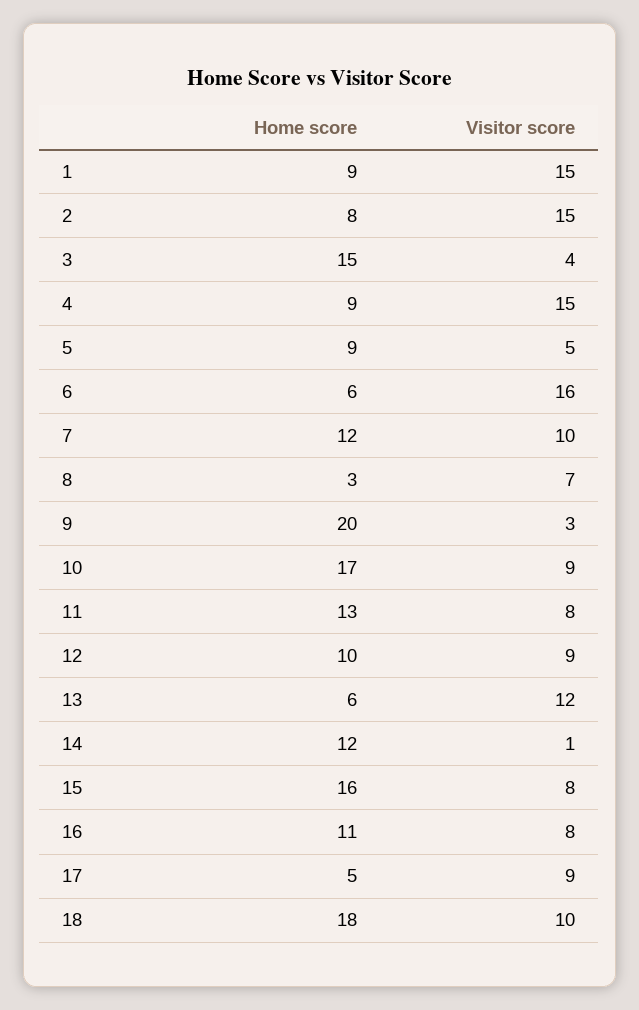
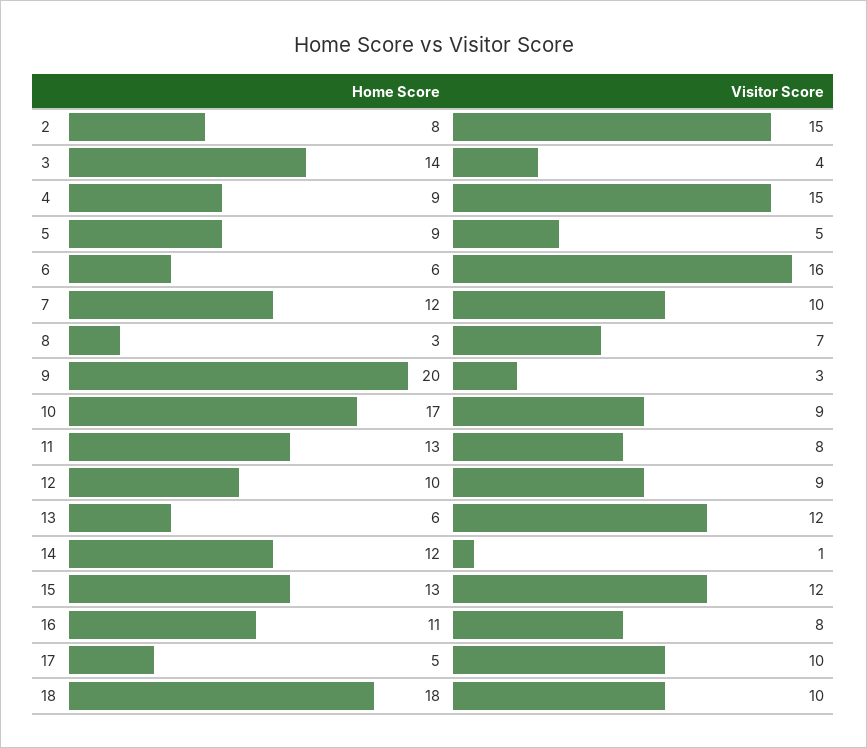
  {
    "Home score": {
-     "1": 9,
      "2": 8,
-     "3": 15,
+     "3": 14,
      "4": 9,
      "5": 9,
      "6": 6,
      "7": 12,
      "8": 3,
      "9": 20,
      "10": 17,
      "11": 13,
      "12": 10,
      "13": 6,
      "14": 12,
-     "15": 16,
+     "15": 13,
      "16": 11,
      "17": 5,
      "18": 18
    },
    "Visitor score": {
-     "1": 15,
      "2": 15,
      "3": 4,
      "4": 15,
      "5": 5,
      "6": 16,
      "7": 10,
      "8": 7,
      "9": 3,
      "10": 9,
      "11": 8,
      "12": 9,
      "13": 12,
      "14": 1,
-     "15": 8,
+     "15": 12,
      "16": 8,
-     "17": 9,
+     "17": 10,
      "18": 10
    }
  }

